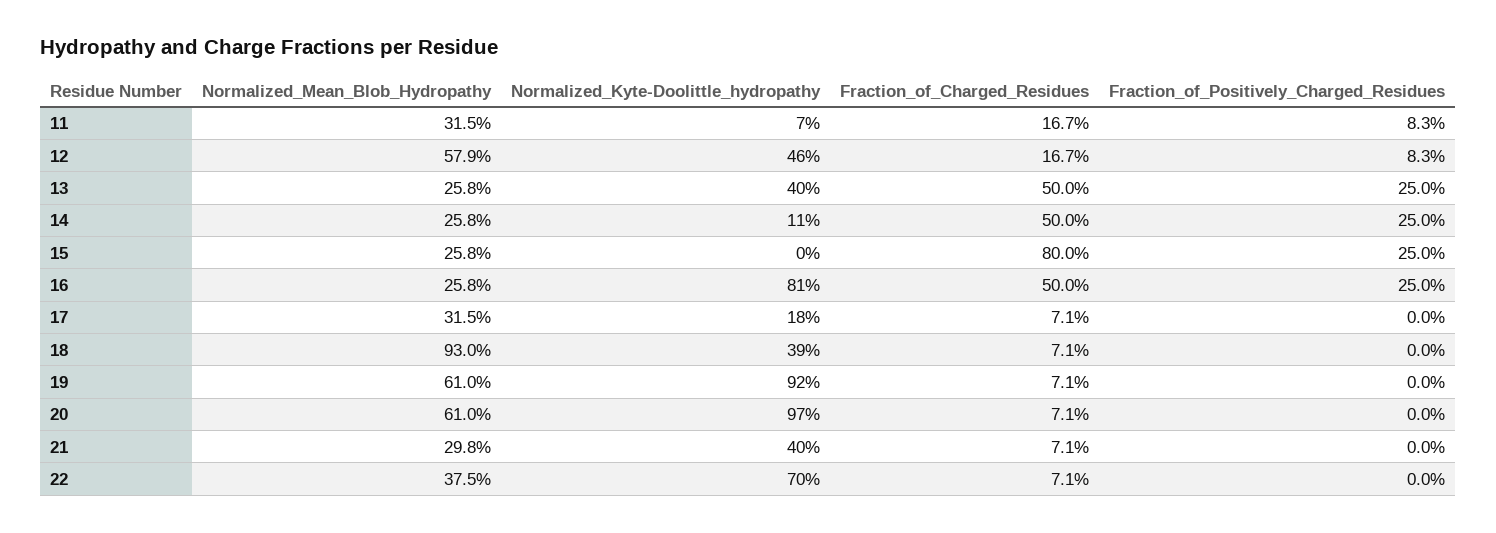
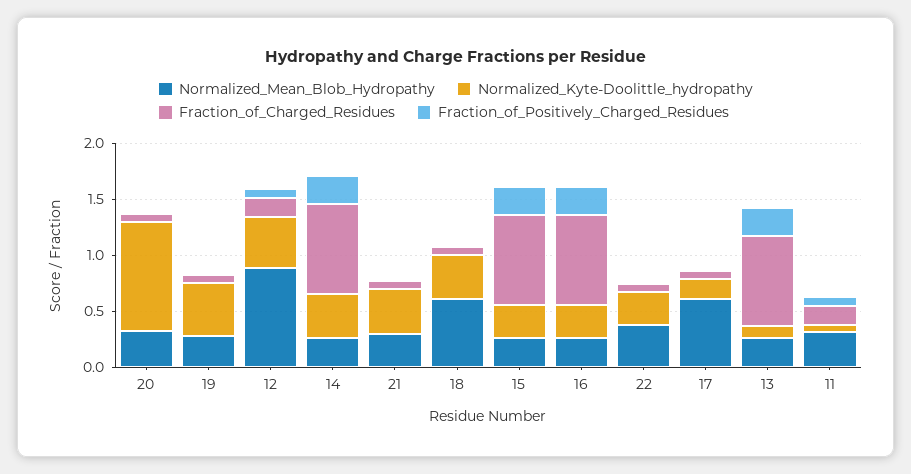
  {
    "Normalized_Mean_Blob_Hydropathy": {
      "11": 0.315,
-     "12": 0.579,
+     "12": 0.9,
      "13": 0.258,
      "14": 0.258,
      "15": 0.258,
      "16": 0.258,
-     "17": 0.315,
+     "17": 0.6,
-     "18": 0.93,
+     "18": 0.6,
-     "19": 0.61,
+     "19": 0.3,
-     "20": 0.61,
+     "20": 0.3,
      "21": 0.298,
      "22": 0.375
    },
    "Normalized_Kyte-Doolittle_hydropathy": {
      "11": 0.07,
      "12": 0.46,
-     "13": 0.4,
+     "13": 0.1,
-     "14": 0.11,
+     "14": 0.4,
-     "15": 0,
+     "15": 0.3,
-     "16": 0.81,
+     "16": 0.3,
      "17": 0.18,
      "18": 0.39,
-     "19": 0.92,
+     "19": 0.5,
      "20": 0.97,
      "21": 0.4,
-     "22": 0.7
+     "22": 0.3
    },
    "Fraction_of_Charged_Residues": {
      "11": 0.167,
      "12": 0.167,
-     "13": 0.5,
+     "13": 0.8,
-     "14": 0.5,
+     "14": 0.8,
      "15": 0.8,
-     "16": 0.5,
+     "16": 0.8,
      "17": 0.071,
      "18": 0.071,
      "19": 0.071,
      "20": 0.071,
      "21": 0.071,
      "22": 0.071
    },
    "Fraction_of_Positively_Charged_Residues": {
      "11": 0.083,
      "12": 0.083,
      "13": 0.25,
      "14": 0.25,
      "15": 0.25,
      "16": 0.25,
      "17": 0,
      "18": 0,
      "19": 0,
      "20": 0,
      "21": 0,
      "22": 0
    }
  }

